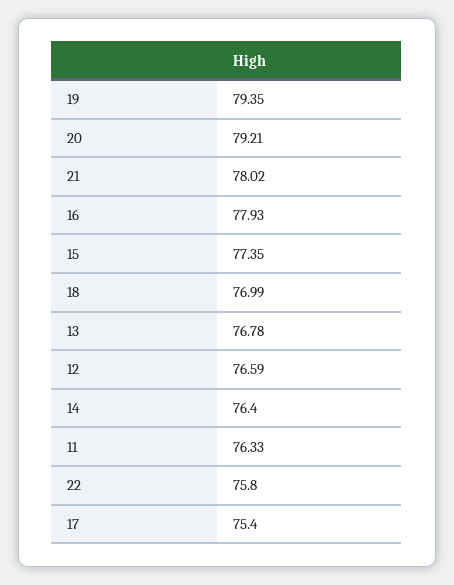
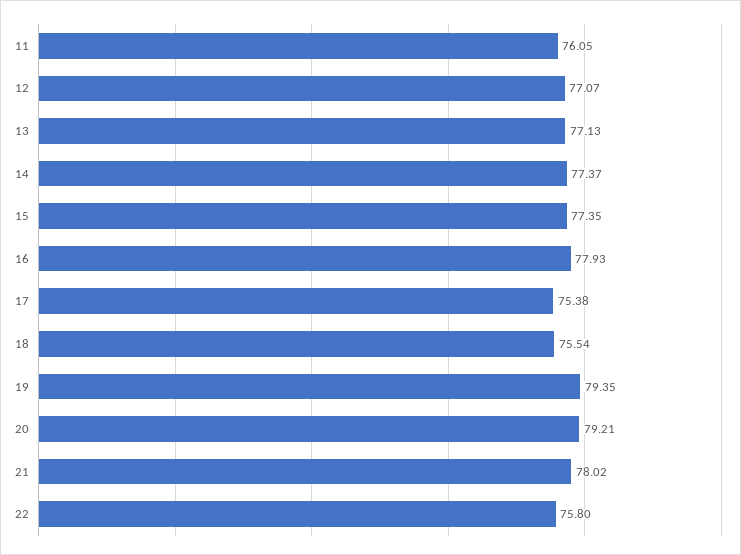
  {
    "19": 79.35,
    "20": 79.21,
    "21": 78.02,
    "16": 77.93,
    "15": 77.35,
-   "18": 76.99,
+   "18": 75.54,
-   "13": 76.78,
+   "13": 77.13,
-   "12": 76.59,
+   "12": 77.07,
-   "14": 76.4,
+   "14": 77.37,
-   "11": 76.33,
+   "11": 76.05,
    "22": 75.8,
-   "17": 75.4
+   "17": 75.38
  }

